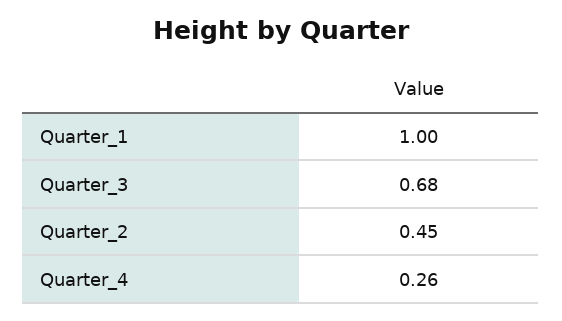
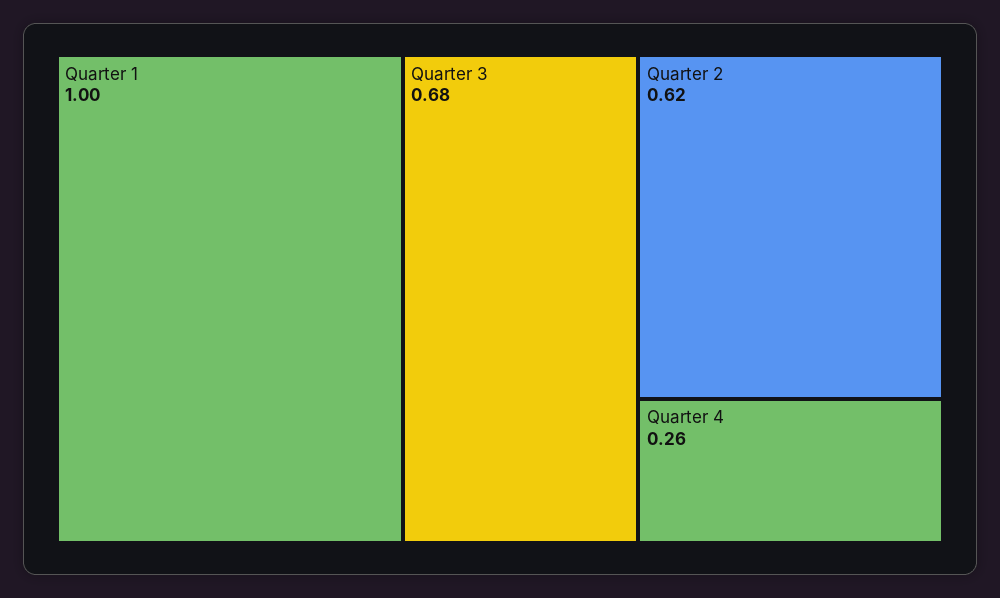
  {
    "Quarter_1": 1,
    "Quarter_3": 0.68,
-   "Quarter_2": 0.45,
+   "Quarter_2": 0.62,
    "Quarter_4": 0.26
  }

